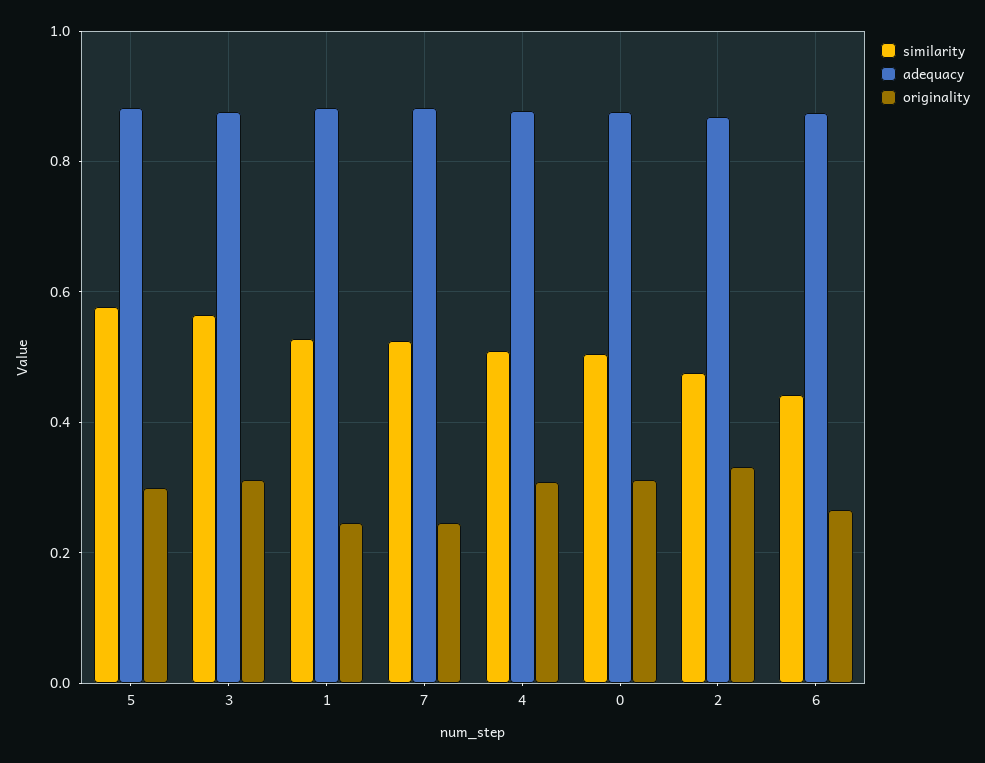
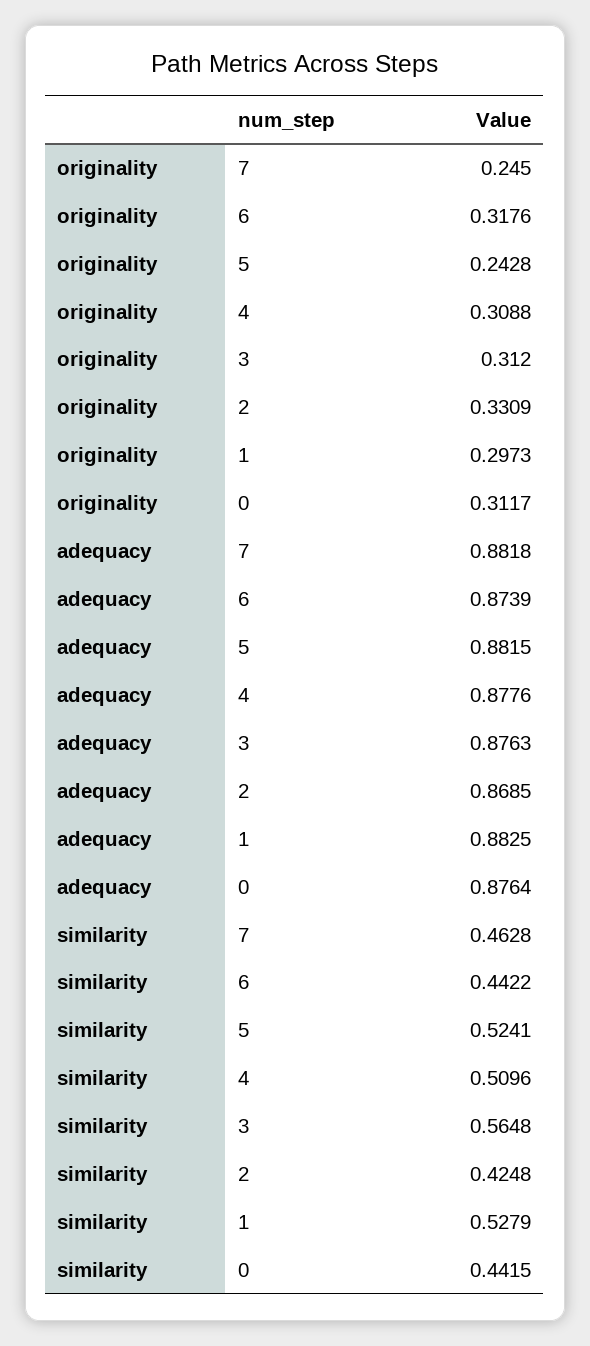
  {
    "similarity": {
-     "5": 0.58,
+     "5": 0.5241,
      "3": 0.5648,
      "1": 0.5279,
-     "7": 0.52,
+     "7": 0.4628,
      "4": 0.5096,
-     "0": 0.5,
+     "0": 0.4415,
-     "2": 0.48,
+     "2": 0.4248,
      "6": 0.4422
    },
    "adequacy": {
      "5": 0.8815,
      "3": 0.8763,
      "1": 0.8825,
      "7": 0.8818,
      "4": 0.8776,
      "0": 0.8764,
      "2": 0.8685,
      "6": 0.8739
    },
    "originality": {
-     "5": 0.3,
+     "5": 0.2428,
      "3": 0.312,
-     "1": 0.24,
+     "1": 0.2973,
      "7": 0.245,
      "4": 0.3088,
      "0": 0.3117,
      "2": 0.3309,
-     "6": 0.26
+     "6": 0.3176
    }
  }

